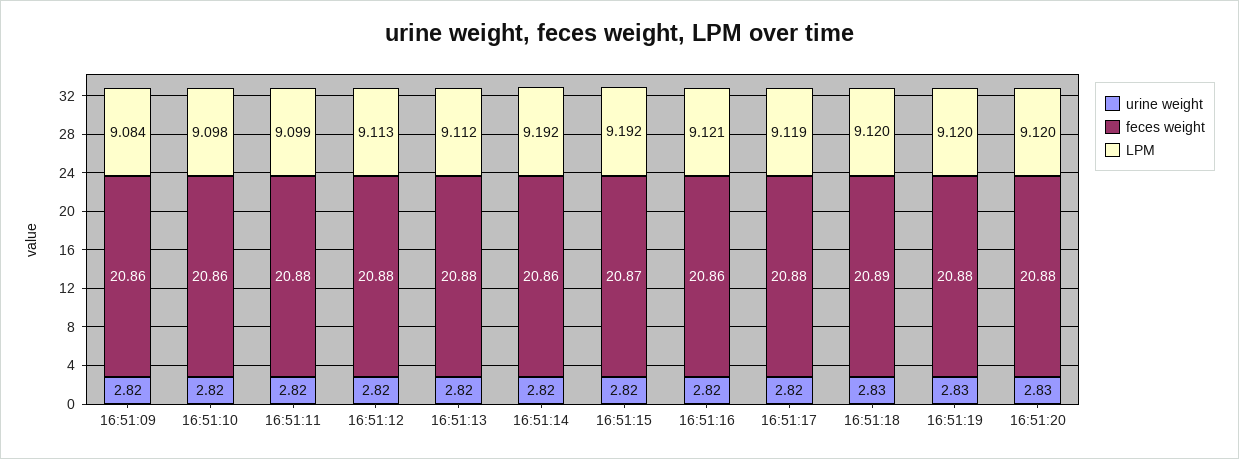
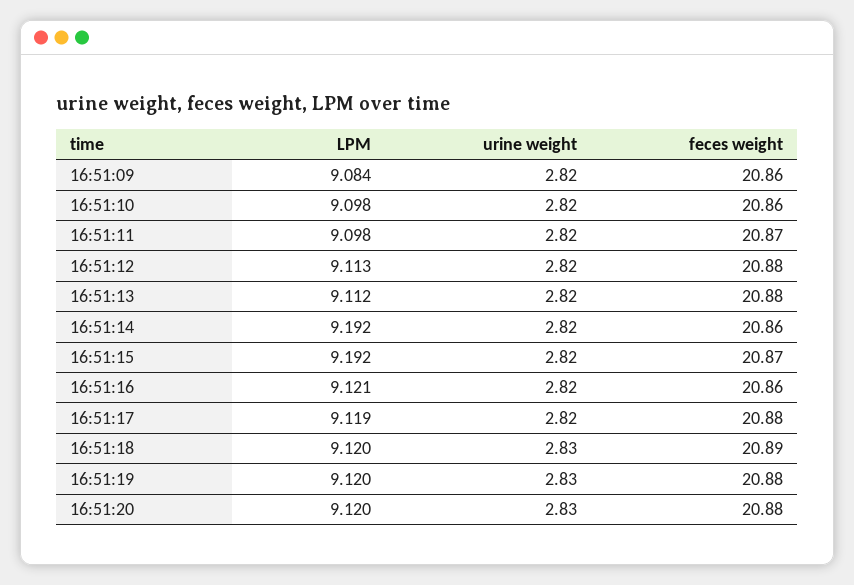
  {
    "urine weight": {
      "16:51:09": 2.82,
      "16:51:10": 2.82,
      "16:51:11": 2.82,
      "16:51:12": 2.82,
      "16:51:13": 2.82,
      "16:51:14": 2.82,
      "16:51:15": 2.82,
      "16:51:16": 2.82,
      "16:51:17": 2.82,
      "16:51:18": 2.83,
      "16:51:19": 2.83,
      "16:51:20": 2.83
    },
    "feces weight": {
      "16:51:09": 20.86,
      "16:51:10": 20.86,
-     "16:51:11": 20.88,
+     "16:51:11": 20.87,
      "16:51:12": 20.88,
      "16:51:13": 20.88,
      "16:51:14": 20.86,
      "16:51:15": 20.87,
      "16:51:16": 20.86,
      "16:51:17": 20.88,
      "16:51:18": 20.89,
      "16:51:19": 20.88,
      "16:51:20": 20.88
    },
    "LPM": {
      "16:51:09": 9.084,
      "16:51:10": 9.098,
-     "16:51:11": 9.099,
+     "16:51:11": 9.098,
      "16:51:12": 9.113,
      "16:51:13": 9.112,
      "16:51:14": 9.192,
      "16:51:15": 9.192,
      "16:51:16": 9.121,
      "16:51:17": 9.119,
      "16:51:18": 9.12,
      "16:51:19": 9.12,
      "16:51:20": 9.12
    }
  }

